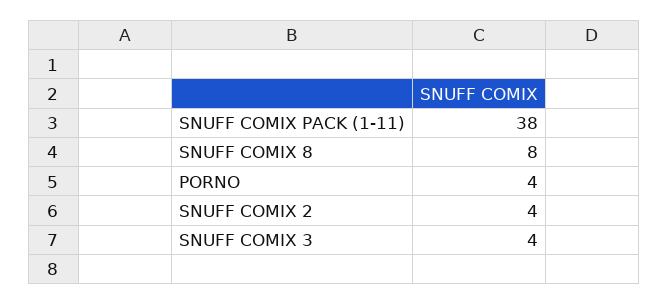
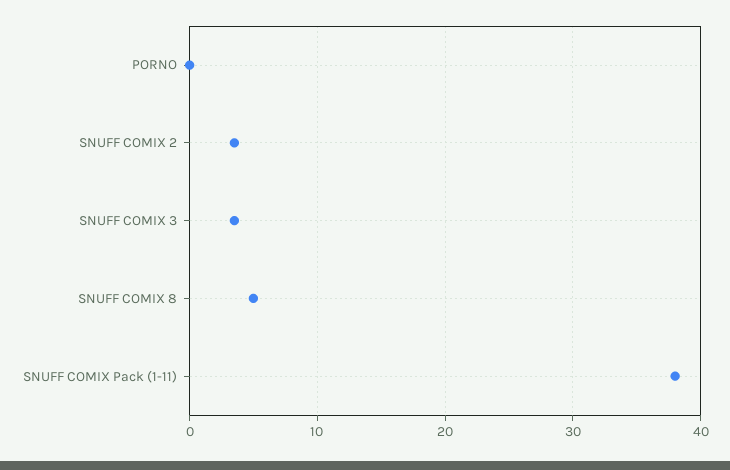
  {
    "SNUFF COMIX PACK (1-11)": 38,
-   "SNUFF COMIX 8": 8,
+   "SNUFF COMIX 8": 5,
-   "PORNO": 4,
+   "PORNO": 0,
    "SNUFF COMIX 2": 4,
    "SNUFF COMIX 3": 4
  }

